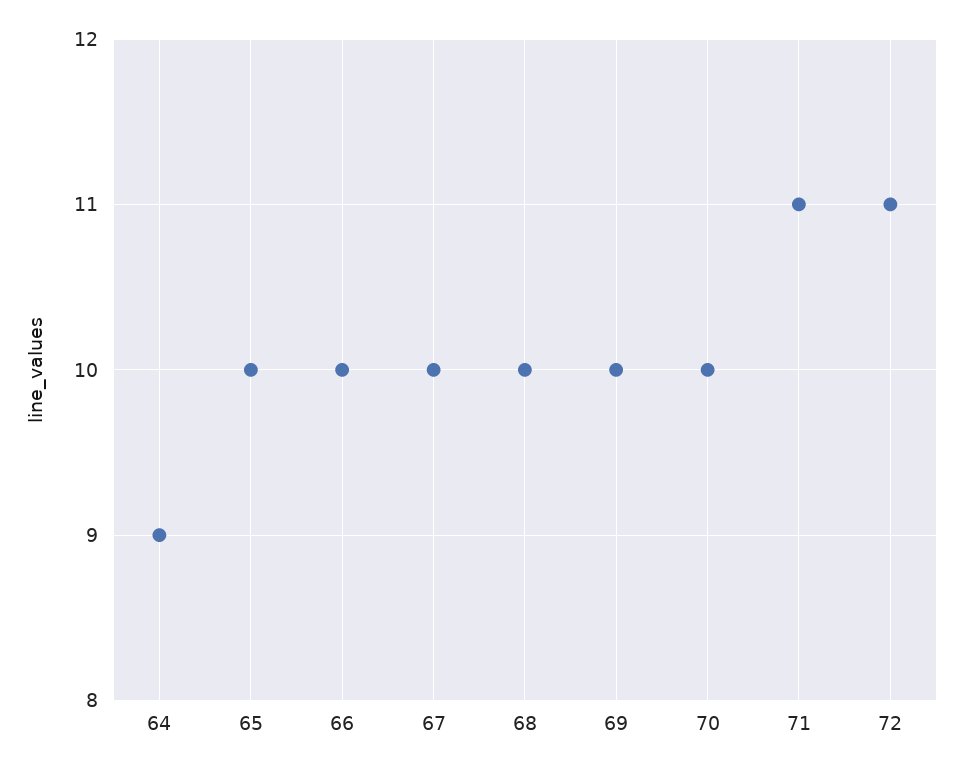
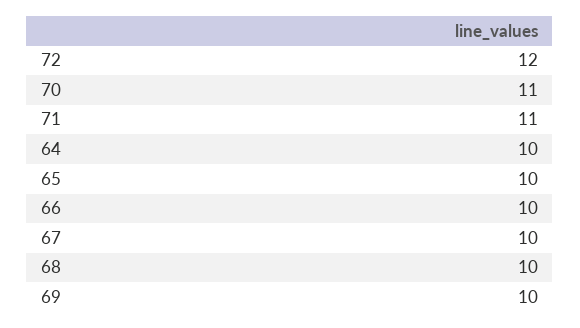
  {
-   "64": 9,
+   "64": 10,
    "65": 10,
    "66": 10,
    "67": 10,
    "68": 10,
    "69": 10,
-   "70": 10,
+   "70": 11,
    "71": 11,
-   "72": 11
+   "72": 12
  }

